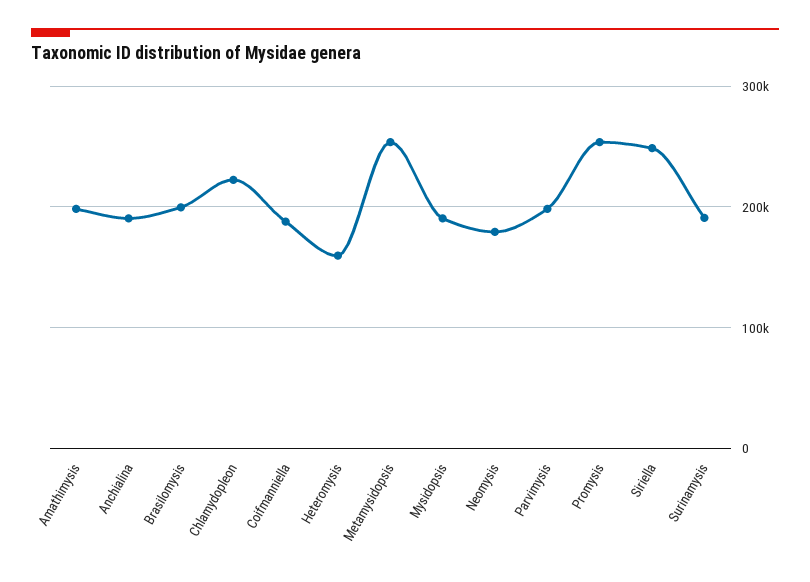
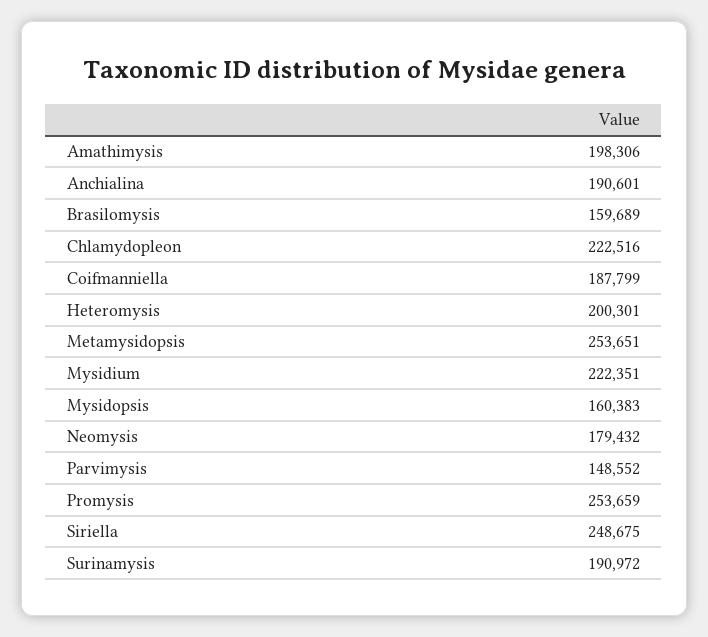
  {
    "Amathimysis": 198306,
    "Anchialina": 190601,
-   "Brasilomysis": 200000,
+   "Brasilomysis": 159689,
    "Chlamydopleon": 222516,
    "Coifmanniella": 187799,
-   "Heteromysis": 160000,
+   "Heteromysis": 200301,
    "Metamysidopsis": 253651,
-   "Mysidopsis": 190000,
+   "Mysidopsis": 160383,
    "Neomysis": 179432,
-   "Parvimysis": 200000,
+   "Parvimysis": 148552,
    "Promysis": 253659,
    "Siriella": 248675,
-   "Surinamysis": 190972
+   "Surinamysis": 190972,
+   "Mysidium": 222351
  }

